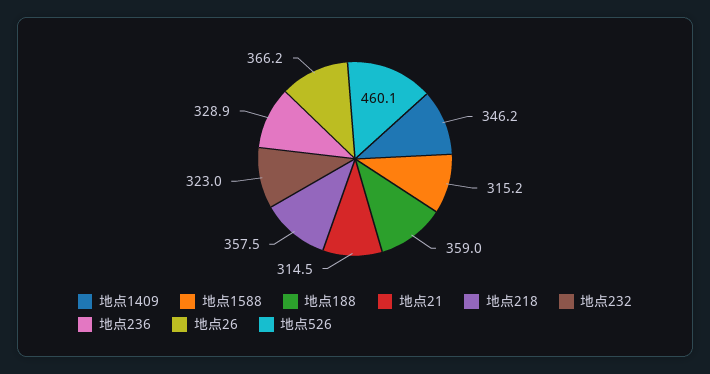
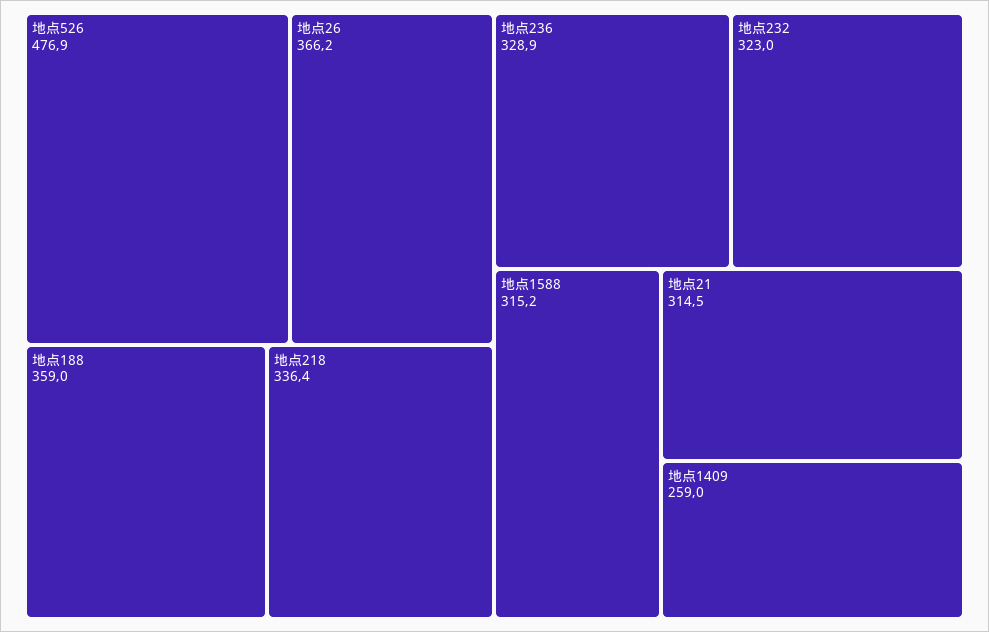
  {
-   "地点1409": 346.2,
+   "地点1409": 259,
    "地点1588": 315.2,
    "地点188": 359,
    "地点21": 314.5,
-   "地点218": 357.5,
+   "地点218": 336.4,
    "地点232": 323,
    "地点236": 328.9,
    "地点26": 366.2,
-   "地点526": 460.1
+   "地点526": 476.9
  }

